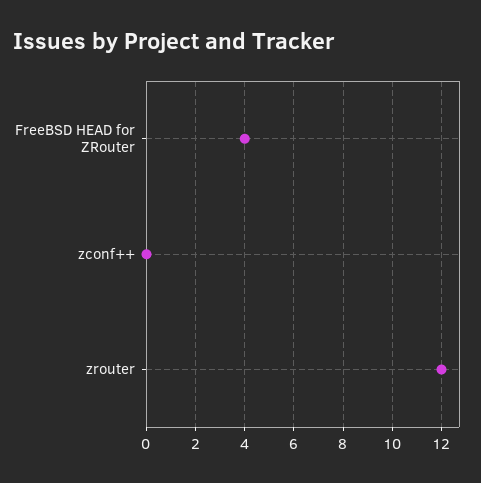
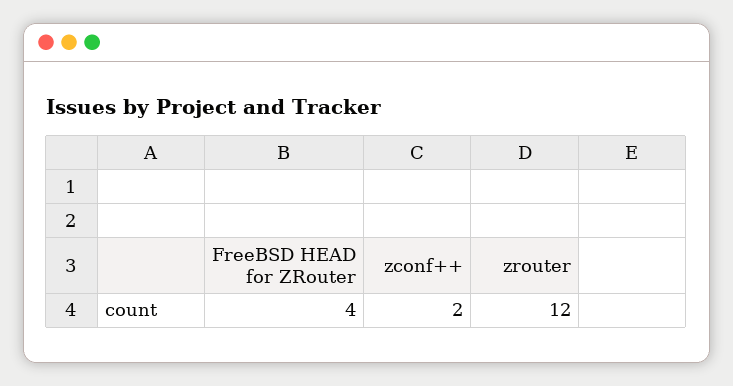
  {
    "FreeBSD HEAD for ZRouter": 4,
-   "zconf++": 0,
+   "zconf++": 2,
    "zrouter": 12
  }

